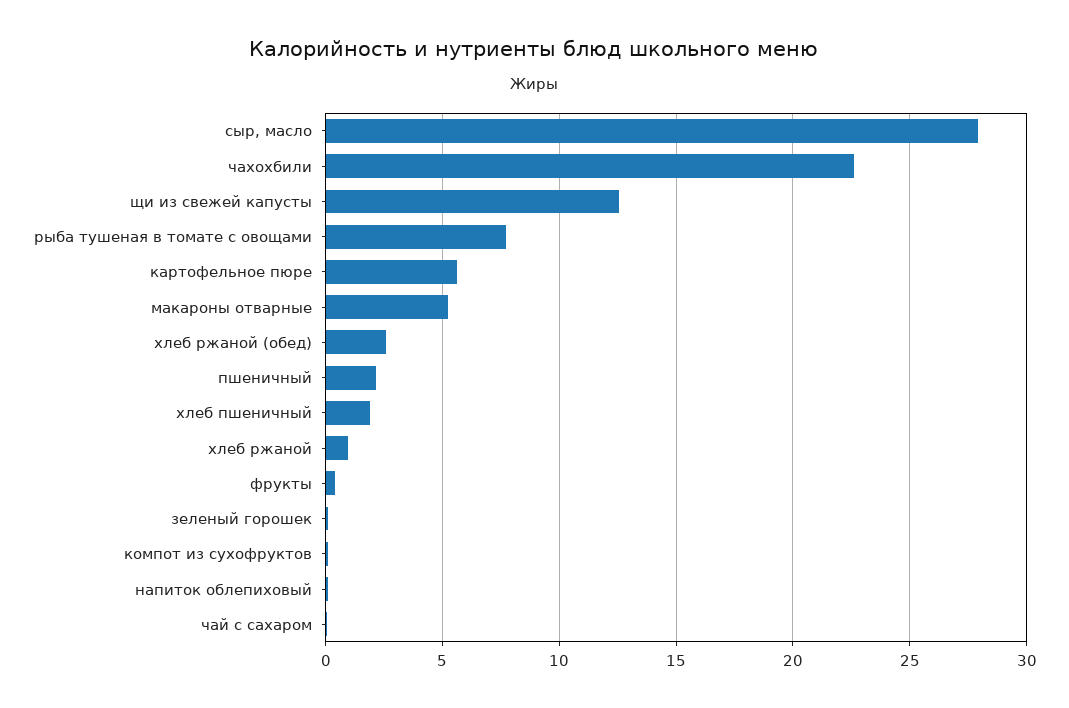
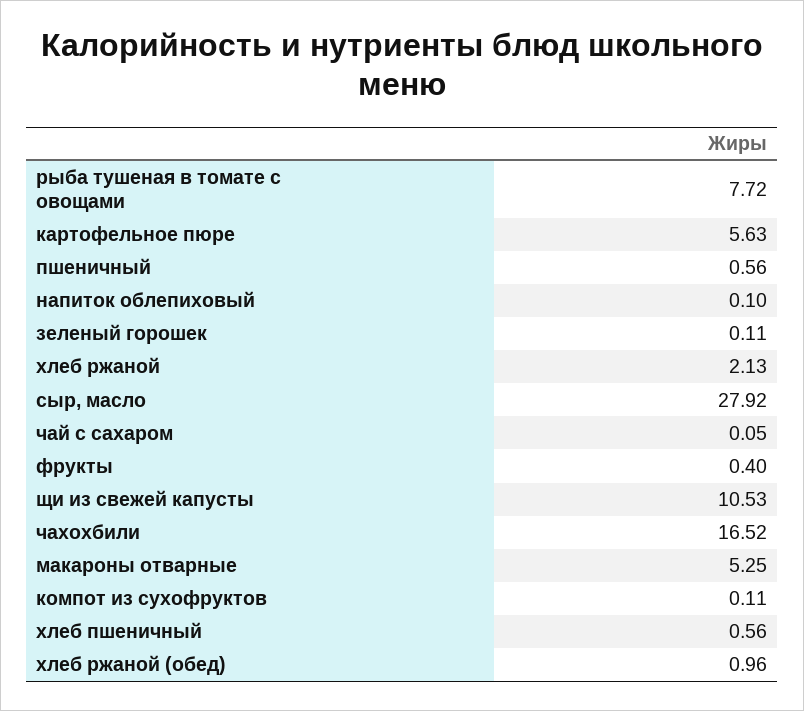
  {
    "сыр, масло": 27.92,
-   "чахохбили": 22.5,
+   "чахохбили": 16.52,
-   "щи из свежей капусты": 12.5,
+   "щи из свежей капусты": 10.53,
    "рыба тушеная в томате с овощами": 7.72,
    "картофельное пюре": 5.63,
    "макароны отварные": 5.25,
-   "хлеб ржаной (обед)": 2.5,
+   "хлеб ржаной (обед)": 0.96,
-   "пшеничный": 2,
+   "пшеничный": 0.56,
-   "хлеб пшеничный": 2,
+   "хлеб пшеничный": 0.56,
-   "хлеб ржаной": 1,
+   "хлеб ржаной": 2.13,
    "фрукты": 0.4,
    "зеленый горошек": 0.11,
    "компот из сухофруктов": 0.11,
    "напиток облепиховый": 0.1,
    "чай с сахаром": 0.05
  }

